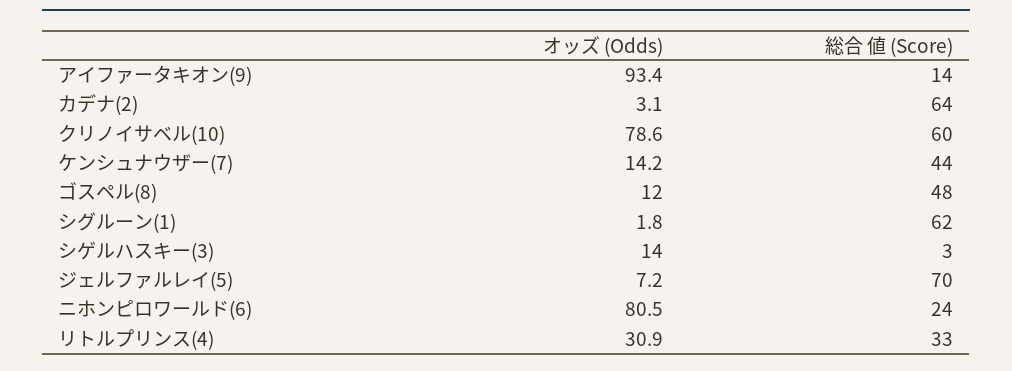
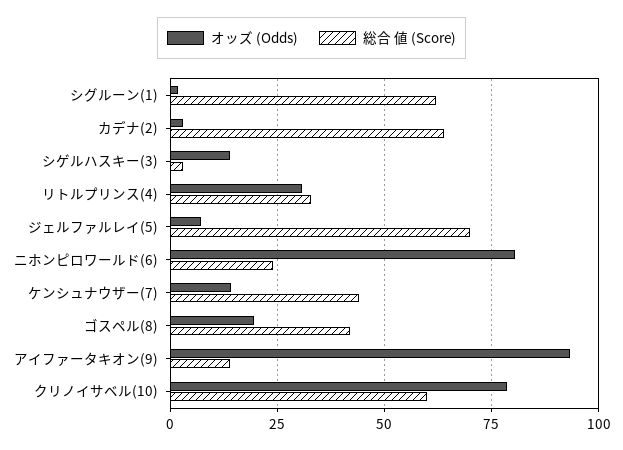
  {
    "オッズ (Odds)": {
      "アイファータキオン(9)": 93.4,
      "カデナ(2)": 3.1,
      "クリノイサベル(10)": 78.6,
      "ケンシュナウザー(7)": 14.2,
-     "ゴスペル(8)": 12,
+     "ゴスペル(8)": 20,
      "シグルーン(1)": 1.8,
      "シゲルハスキー(3)": 14,
      "ジェルファルレイ(5)": 7.2,
      "ニホンピロワールド(6)": 80.5,
      "リトルプリンス(4)": 30.9
    },
    "総合 値 (Score)": {
      "アイファータキオン(9)": 14,
      "カデナ(2)": 64,
      "クリノイサベル(10)": 60,
      "ケンシュナウザー(7)": 44,
-     "ゴスペル(8)": 48,
+     "ゴスペル(8)": 42.5,
      "シグルーン(1)": 62,
      "シゲルハスキー(3)": 3,
      "ジェルファルレイ(5)": 70,
      "ニホンピロワールド(6)": 24,
      "リトルプリンス(4)": 33
    }
  }

